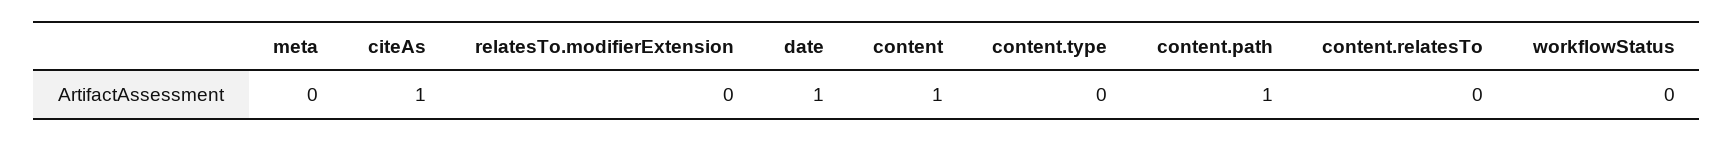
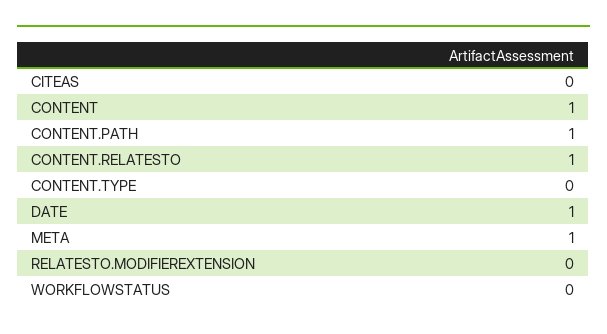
  {
-   "meta": 0,
+   "meta": 1,
-   "citeAs": 1,
+   "citeAs": 0,
    "relatesTo.modifierExtension": 0,
    "date": 1,
    "content": 1,
    "content.type": 0,
    "content.path": 1,
-   "content.relatesTo": 0,
+   "content.relatesTo": 1,
    "workflowStatus": 0
  }

